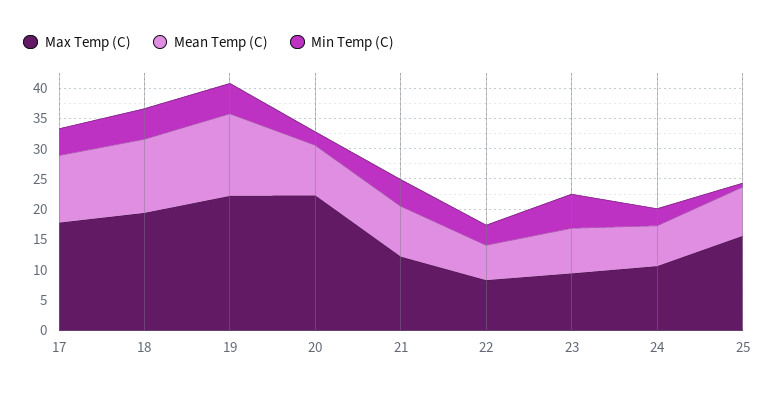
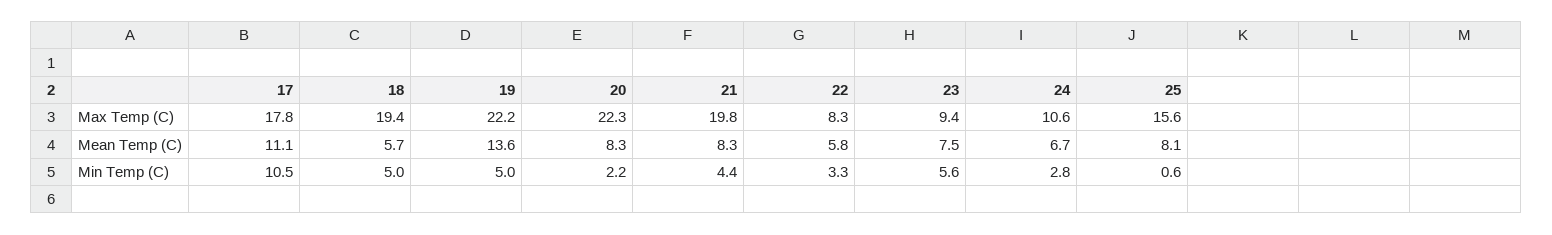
  {
    "Max Temp (C)": {
      "17": 17.8,
      "18": 19.4,
      "19": 22.2,
      "20": 22.3,
-     "21": 12.5,
+     "21": 19.8,
      "22": 8.3,
      "23": 9.4,
      "24": 10.6,
      "25": 15.6
    },
    "Mean Temp (C)": {
      "17": 11.1,
-     "18": 12.5,
+     "18": 5.7,
      "19": 13.6,
      "20": 8.3,
      "21": 8.3,
      "22": 5.8,
      "23": 7.5,
      "24": 6.7,
      "25": 8.1
    },
    "Min Temp (C)": {
-     "17": 5,
+     "17": 10.5,
      "18": 5,
      "19": 5,
      "20": 2.2,
      "21": 4.4,
      "22": 3.3,
      "23": 5.6,
      "24": 2.8,
      "25": 0.6
    }
  }

